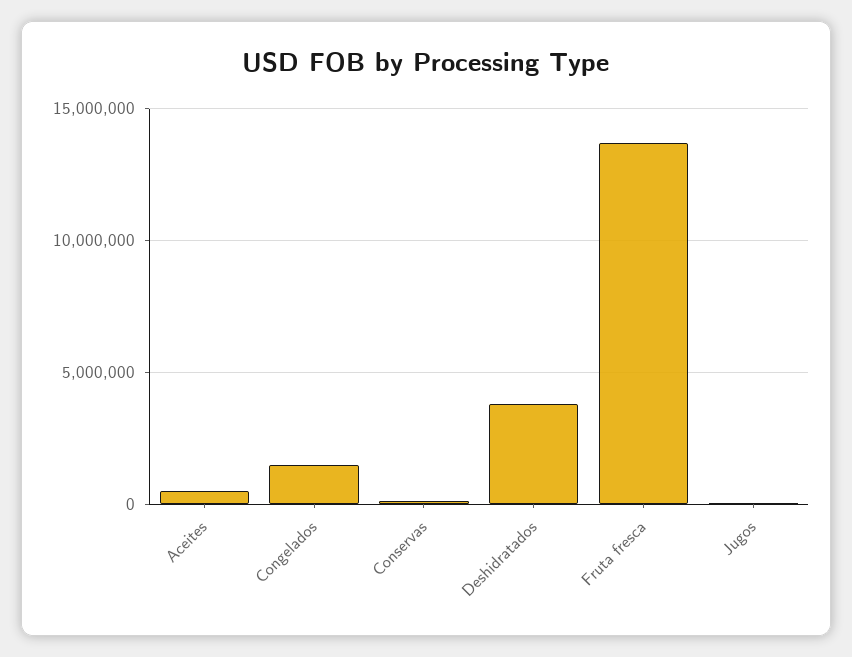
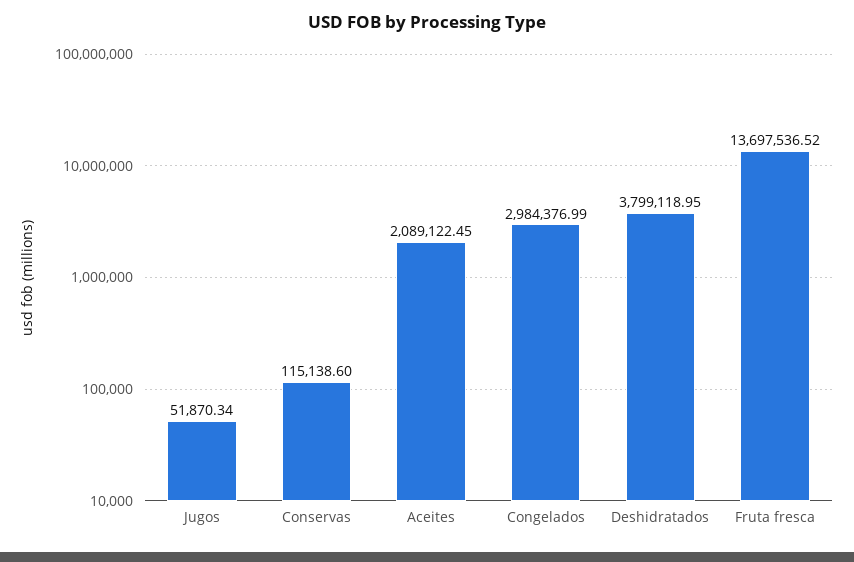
  {
-   "Aceites": 500000,
+   "Aceites": 2089122.45,
-   "Congelados": 1500000,
+   "Congelados": 2984376.99,
    "Conservas": 115138.6,
    "Deshidratados": 3799118.95,
    "Fruta fresca": 13697536.52,
    "Jugos": 51870.34
  }

